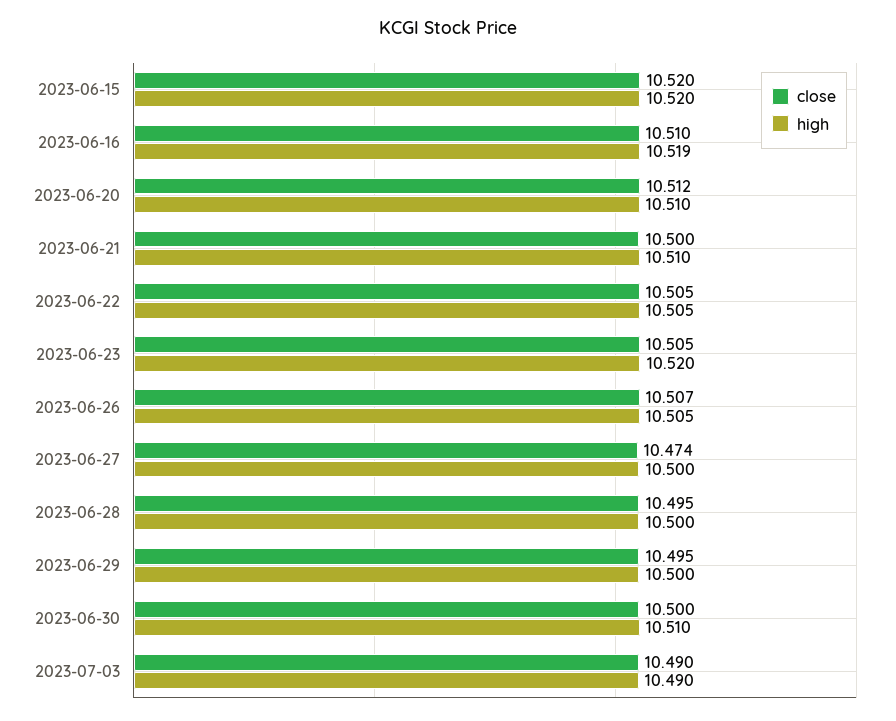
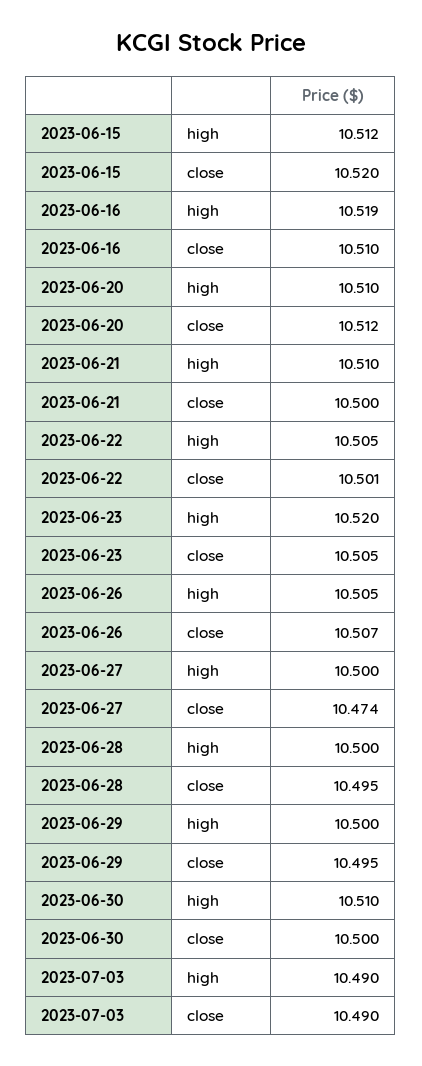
  {
    "close": {
      "2023-06-15": 10.52,
      "2023-06-16": 10.51,
      "2023-06-20": 10.512,
      "2023-06-21": 10.5,
-     "2023-06-22": 10.505,
+     "2023-06-22": 10.501,
      "2023-06-23": 10.505,
      "2023-06-26": 10.507,
      "2023-06-27": 10.474,
      "2023-06-28": 10.495,
      "2023-06-29": 10.495,
      "2023-06-30": 10.5,
      "2023-07-03": 10.49
    },
    "high": {
-     "2023-06-15": 10.52,
+     "2023-06-15": 10.512,
      "2023-06-16": 10.519,
      "2023-06-20": 10.51,
      "2023-06-21": 10.51,
      "2023-06-22": 10.505,
      "2023-06-23": 10.52,
      "2023-06-26": 10.505,
      "2023-06-27": 10.5,
      "2023-06-28": 10.5,
      "2023-06-29": 10.5,
      "2023-06-30": 10.51,
      "2023-07-03": 10.49
    }
  }

